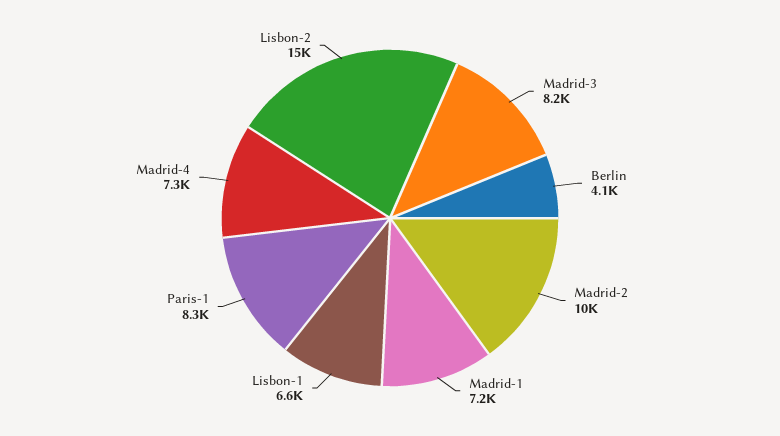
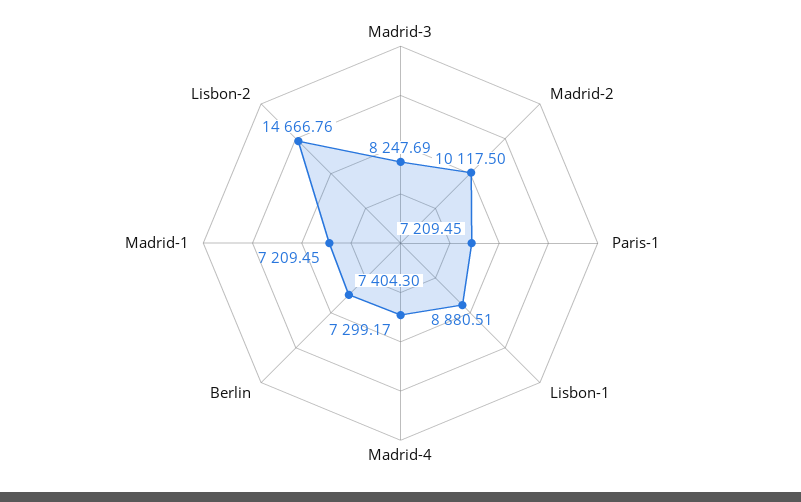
  {
    "Madrid-3": 8247.69,
-   "Berlin": 4100,
+   "Berlin": 7404.3,
    "Madrid-2": 10117.5,
    "Madrid-1": 7209.45,
-   "Lisbon-1": 6600,
+   "Lisbon-1": 8880.51,
-   "Paris-1": 8300,
+   "Paris-1": 7209.45,
    "Madrid-4": 7299.17,
    "Lisbon-2": 14666.76
  }

